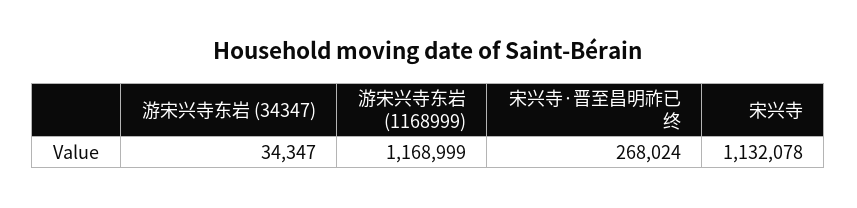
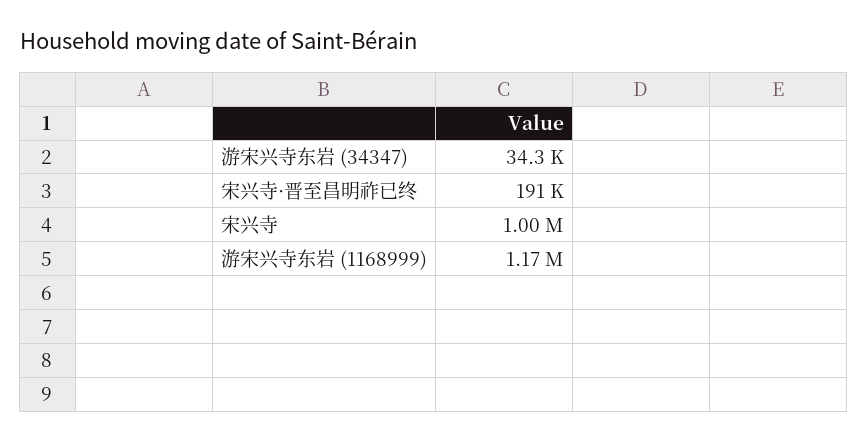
  {
    "游宋兴寺东岩 (34347)": 34347,
    "游宋兴寺东岩 (1168999)": 1168999,
-   "宋兴寺·晋至昌明祚已终": 268024,
+   "宋兴寺·晋至昌明祚已终": 191000,
-   "宋兴寺": 1132078
+   "宋兴寺": 1000000
  }

